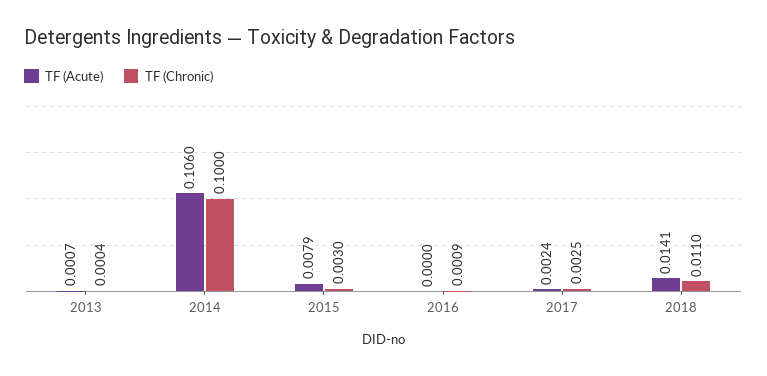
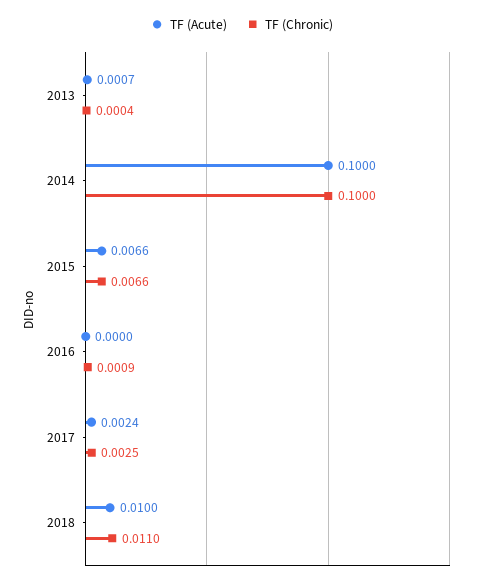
  {
    "TF (Acute)": {
      "2013": 0.0007,
-     "2014": 0.106,
+     "2014": 0.1,
-     "2015": 0.0079,
+     "2015": 0.0066,
      "2016": 0,
      "2017": 0.0024,
-     "2018": 0.0141
+     "2018": 0.01
    },
    "TF (Chronic)": {
      "2013": 0.0004,
      "2014": 0.1,
-     "2015": 0.003,
+     "2015": 0.0066,
      "2016": 0.0009,
      "2017": 0.0025,
      "2018": 0.011
    }
  }

